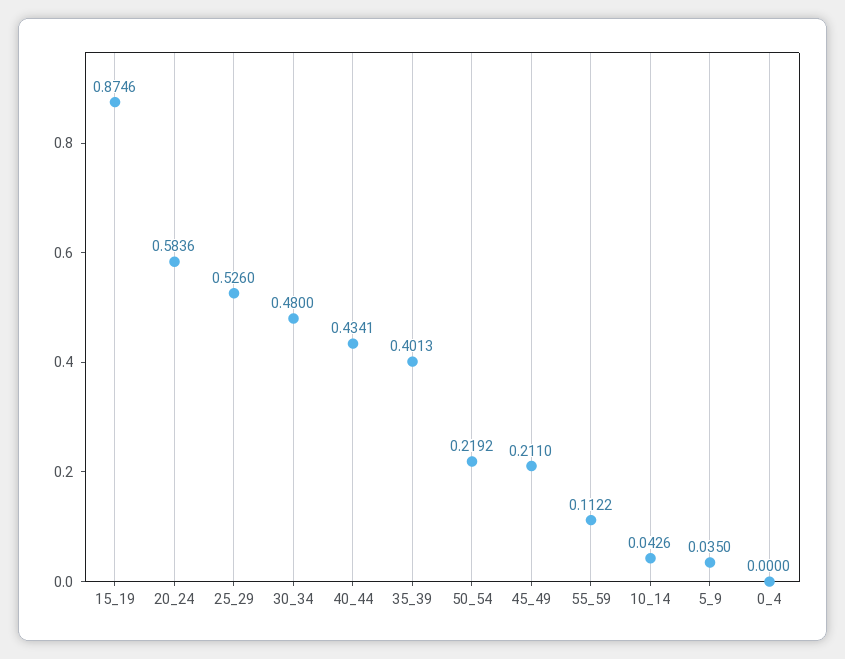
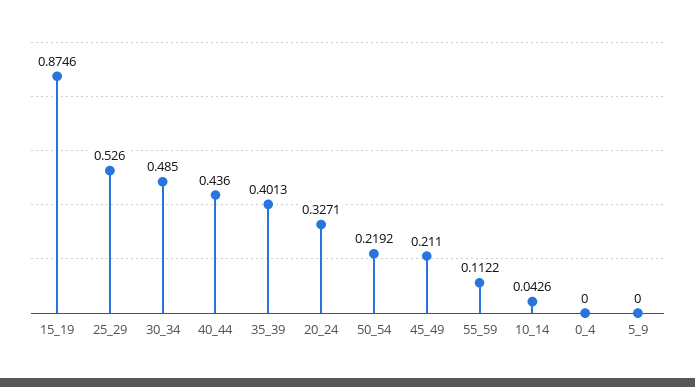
  {
    "15_19": 0.8746,
-   "20_24": 0.5836,
+   "20_24": 0.3271,
    "25_29": 0.526,
-   "30_34": 0.48,
+   "30_34": 0.485,
-   "40_44": 0.4341,
+   "40_44": 0.436,
    "35_39": 0.4013,
    "50_54": 0.2192,
    "45_49": 0.211,
    "55_59": 0.1122,
    "10_14": 0.0426,
-   "5_9": 0.035,
+   "5_9": 0,
    "0_4": 0
  }

